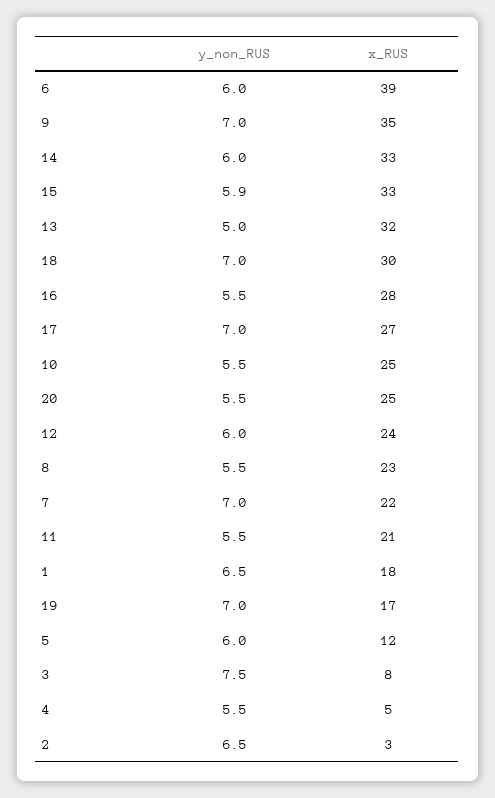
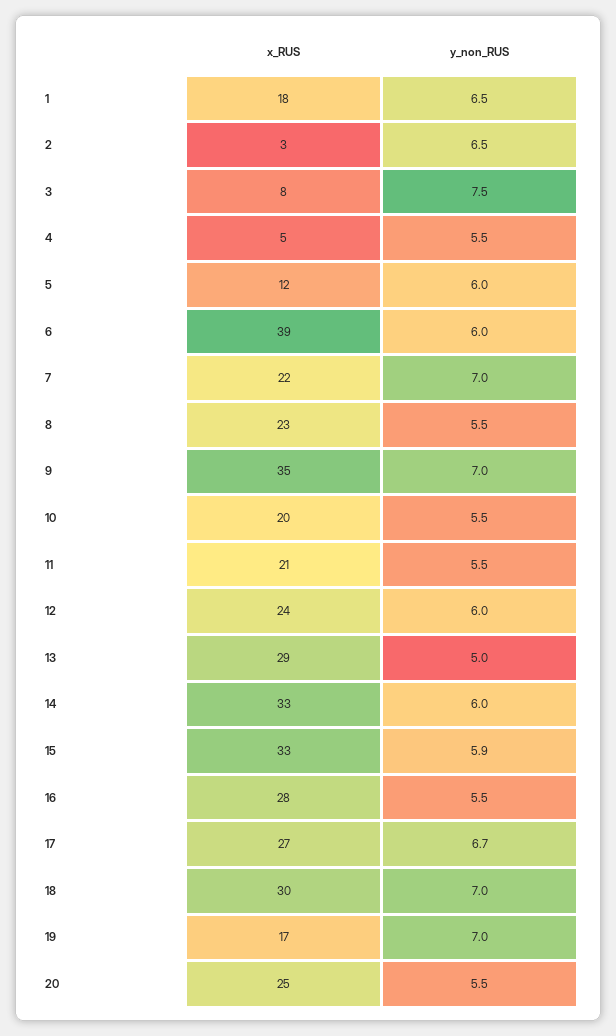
  {
    "y_non_RUS": {
      "6": 6,
      "9": 7,
      "14": 6,
      "15": 5.9,
      "13": 5,
      "18": 7,
      "16": 5.5,
-     "17": 7,
+     "17": 6.7,
      "10": 5.5,
      "20": 5.5,
      "12": 6,
      "8": 5.5,
      "7": 7,
      "11": 5.5,
      "1": 6.5,
      "19": 7,
      "5": 6,
      "3": 7.5,
      "4": 5.5,
      "2": 6.5
    },
    "x_RUS": {
      "6": 39,
      "9": 35,
      "14": 33,
      "15": 33,
-     "13": 32,
+     "13": 29,
      "18": 30,
      "16": 28,
      "17": 27,
-     "10": 25,
+     "10": 20,
      "20": 25,
      "12": 24,
      "8": 23,
      "7": 22,
      "11": 21,
      "1": 18,
      "19": 17,
      "5": 12,
      "3": 8,
      "4": 5,
      "2": 3
    }
  }

